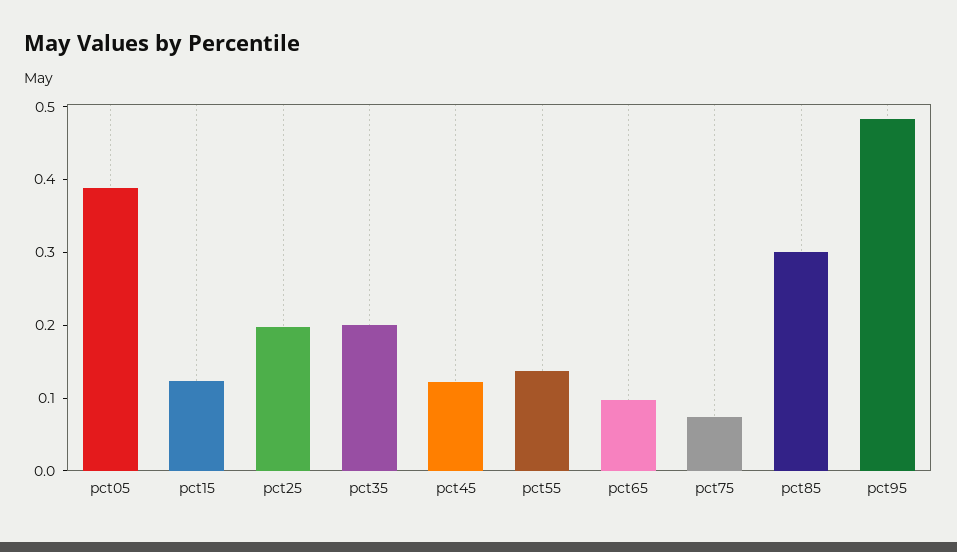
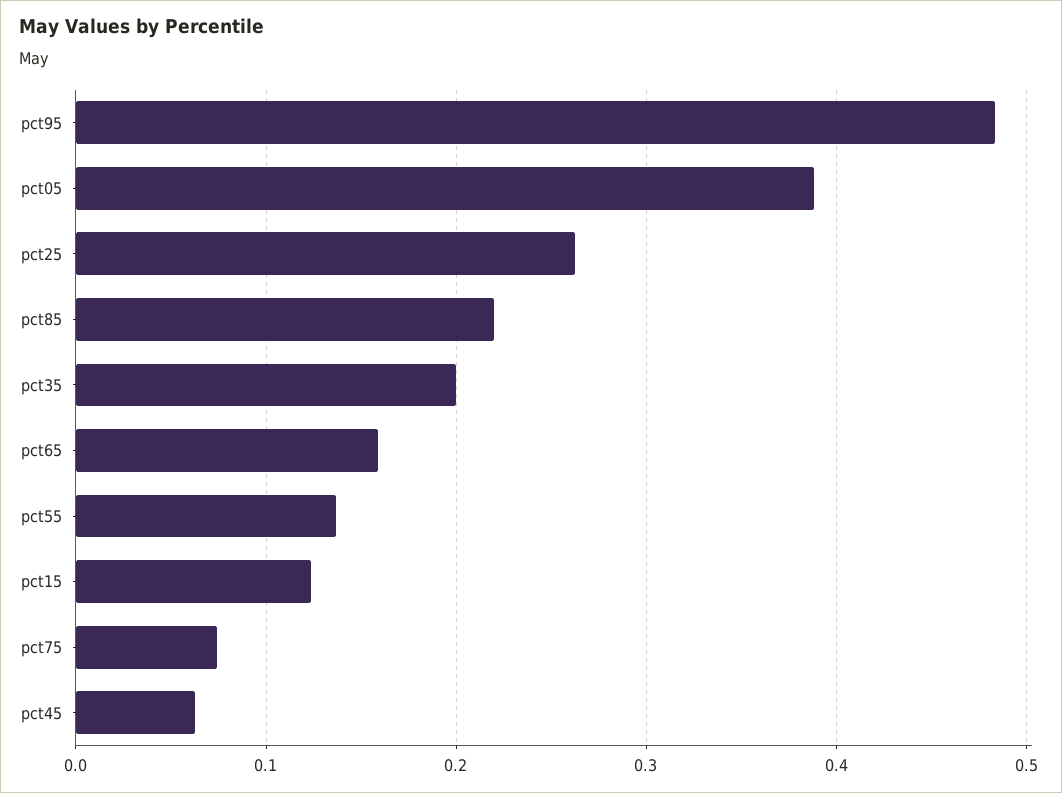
  {
    "pct05": 0.39,
    "pct15": 0.12,
-   "pct25": 0.2,
+   "pct25": 0.26,
    "pct35": 0.2,
-   "pct45": 0.12,
+   "pct45": 0.06,
    "pct55": 0.14,
-   "pct65": 0.1,
+   "pct65": 0.16,
    "pct75": 0.07,
-   "pct85": 0.3,
+   "pct85": 0.22,
    "pct95": 0.48
  }

